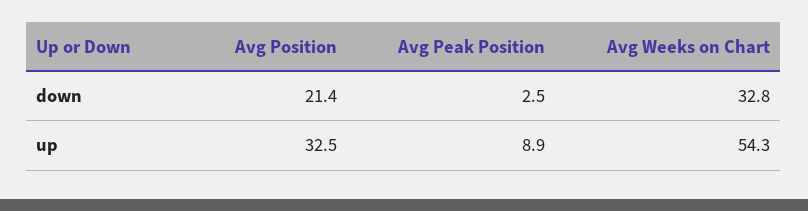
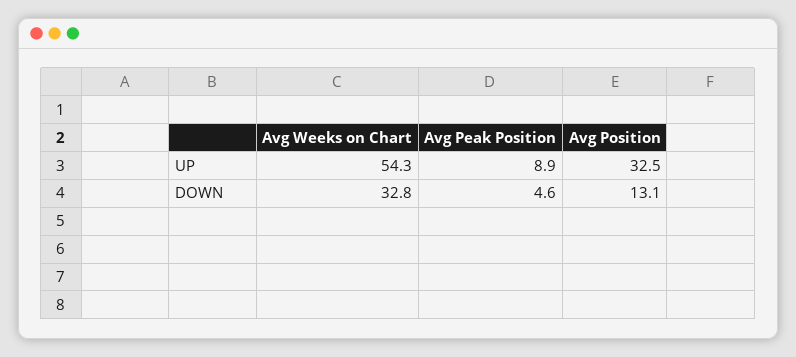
  {
    "Avg Position": {
-     "down": 21.4,
+     "down": 13.1,
      "up": 32.5
    },
    "Avg Peak Position": {
-     "down": 2.5,
+     "down": 4.6,
      "up": 8.9
    },
    "Avg Weeks on Chart": {
      "down": 32.8,
      "up": 54.3
    }
  }

